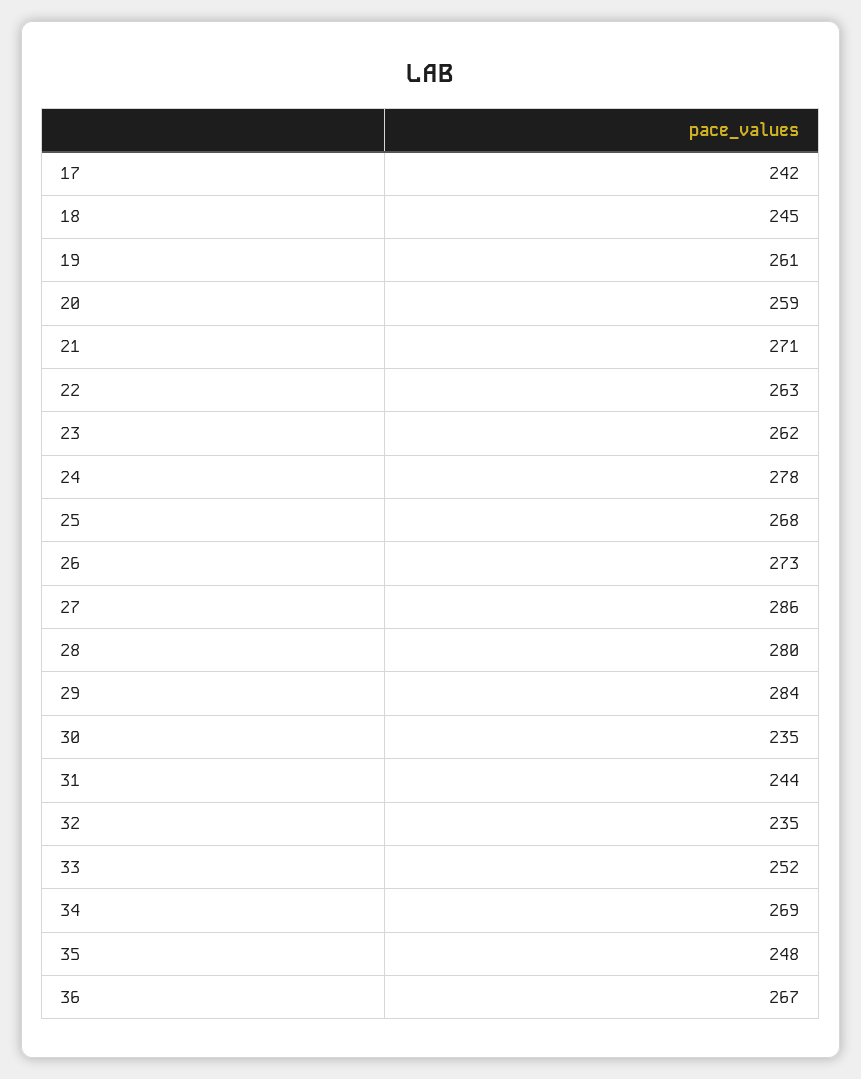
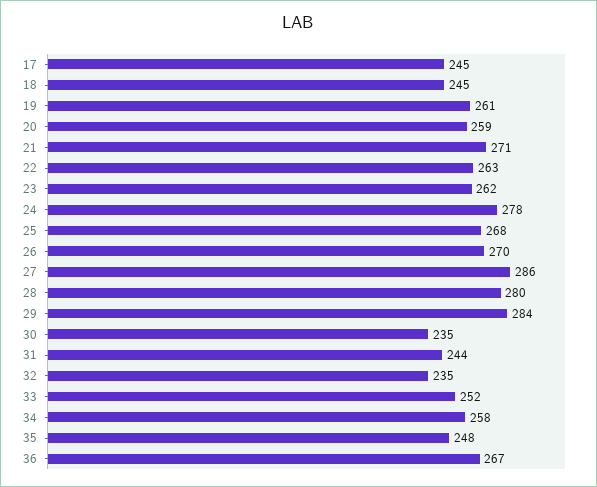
  {
-   "17": 242,
+   "17": 245,
    "18": 245,
    "19": 261,
    "20": 259,
    "21": 271,
    "22": 263,
    "23": 262,
    "24": 278,
    "25": 268,
-   "26": 273,
+   "26": 270,
    "27": 286,
    "28": 280,
    "29": 284,
    "30": 235,
    "31": 244,
    "32": 235,
    "33": 252,
-   "34": 269,
+   "34": 258,
    "35": 248,
    "36": 267
  }

